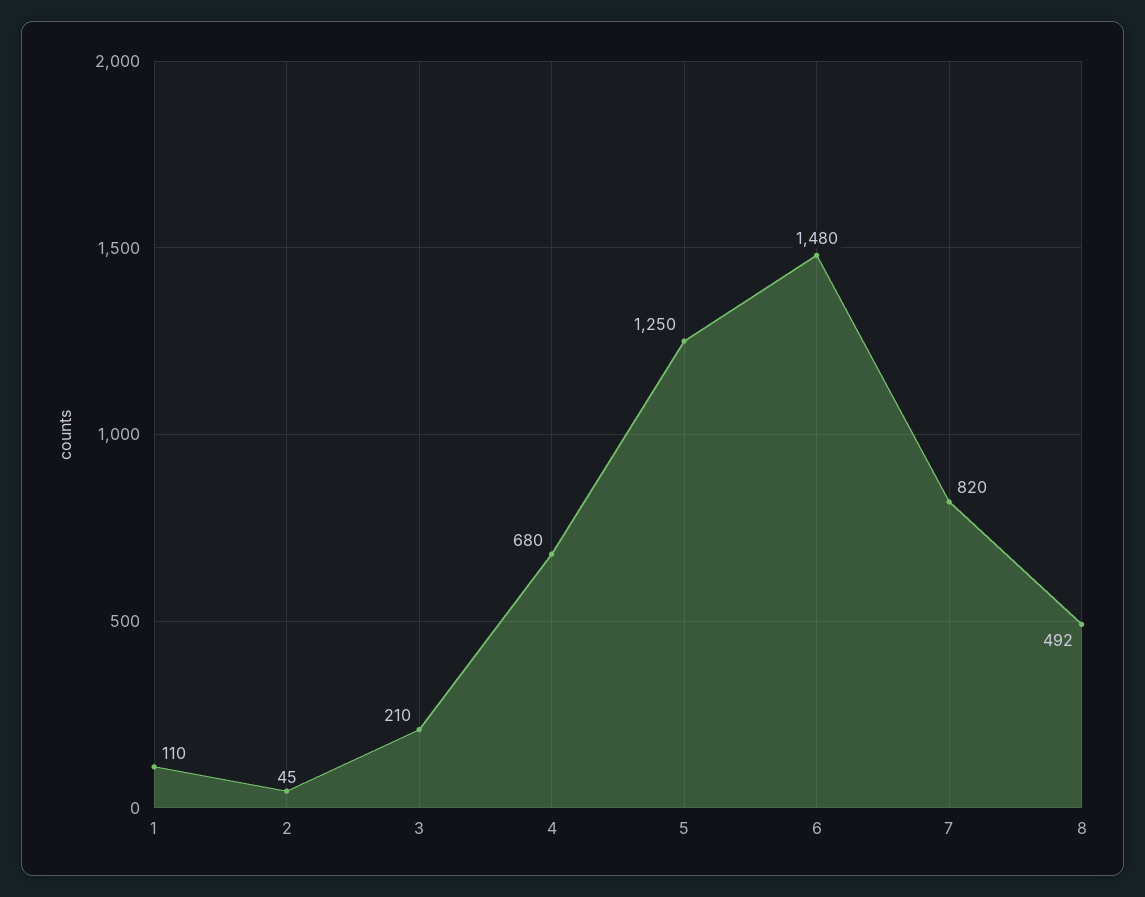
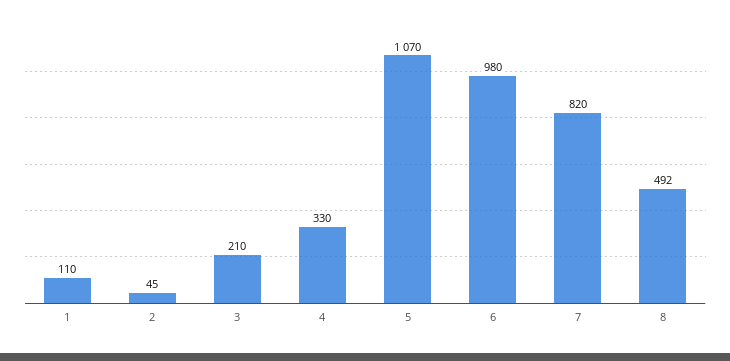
  {
    "1": 110,
    "2": 45,
    "3": 210,
-   "4": 680,
+   "4": 330,
-   "5": 1250,
+   "5": 1070,
-   "6": 1480,
+   "6": 980,
    "7": 820,
    "8": 492
  }

